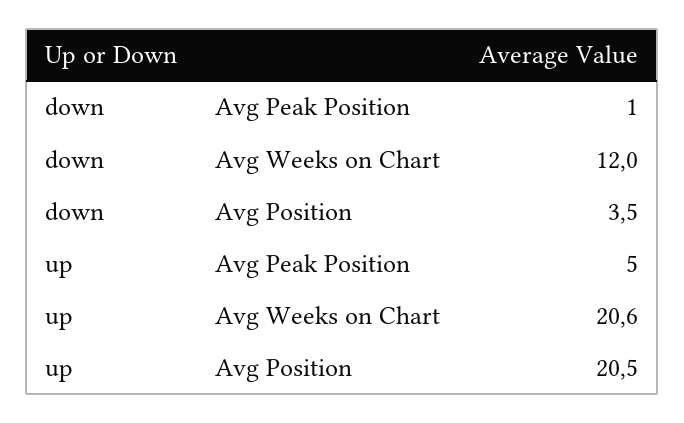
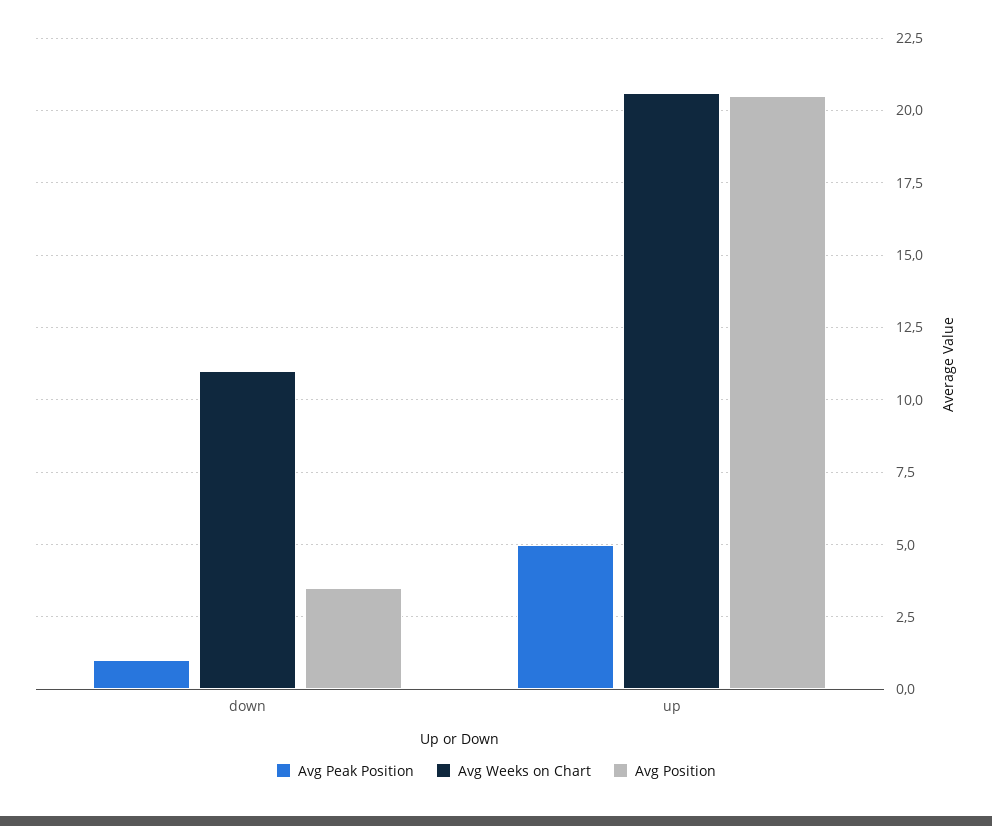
  {
    "Avg Peak Position": {
      "down": 1,
      "up": 5
    },
    "Avg Weeks on Chart": {
-     "down": 12,
+     "down": 11,
      "up": 20.6
    },
    "Avg Position": {
      "down": 3.5,
      "up": 20.5
    }
  }

